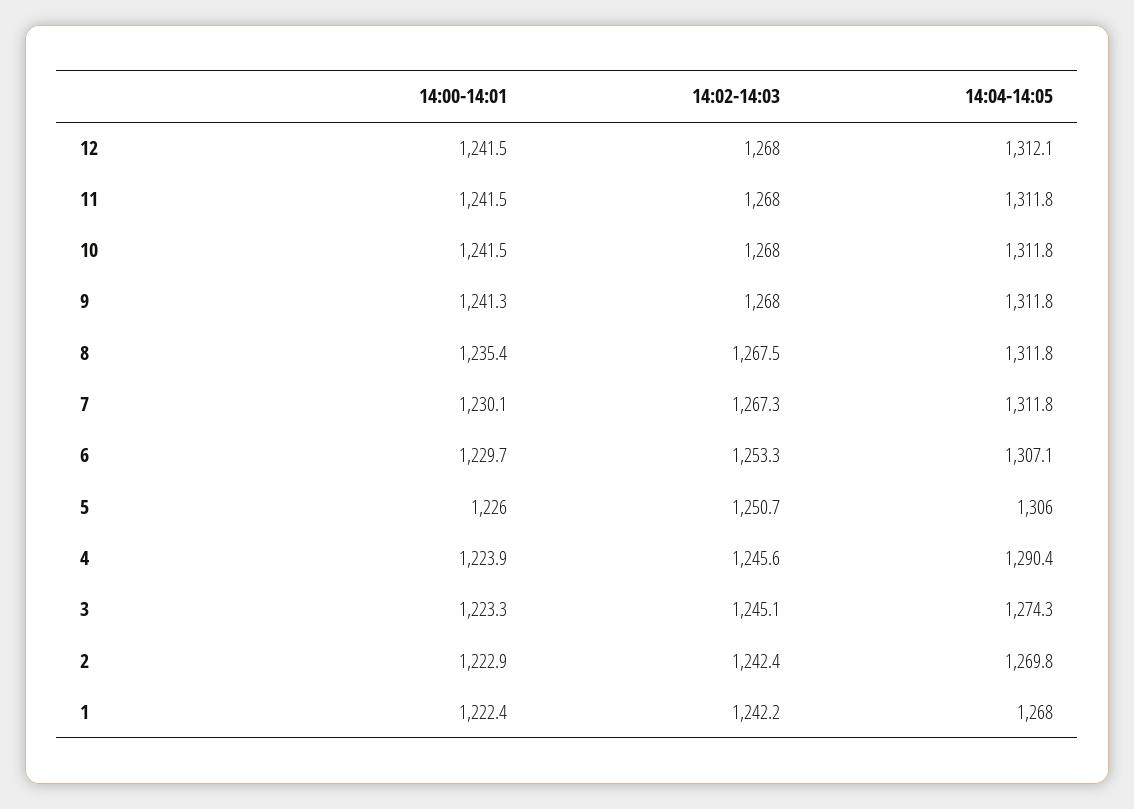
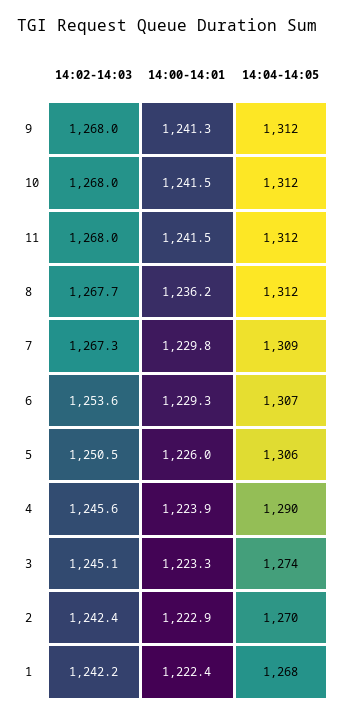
  {
    "14:00-14:01": {
-     "12": 1241.5,
      "11": 1241.5,
      "10": 1241.5,
      "9": 1241.3,
-     "8": 1235.4,
+     "8": 1236.2,
-     "7": 1230.1,
+     "7": 1229.8,
-     "6": 1229.7,
+     "6": 1229.3,
      "5": 1226,
      "4": 1223.9,
      "3": 1223.3,
      "2": 1222.9,
      "1": 1222.4
    },
    "14:02-14:03": {
-     "12": 1268,
      "11": 1268,
      "10": 1268,
      "9": 1268,
-     "8": 1267.5,
+     "8": 1267.7,
      "7": 1267.3,
-     "6": 1253.3,
+     "6": 1253.6,
-     "5": 1250.7,
+     "5": 1250.5,
      "4": 1245.6,
      "3": 1245.1,
      "2": 1242.4,
      "1": 1242.2
    },
    "14:04-14:05": {
-     "12": 1312.1,
      "11": 1311.8,
      "10": 1311.8,
      "9": 1311.8,
      "8": 1311.8,
-     "7": 1311.8,
+     "7": 1309,
      "6": 1307.1,
      "5": 1306,
      "4": 1290.4,
      "3": 1274.3,
      "2": 1269.8,
      "1": 1268
    }
  }

